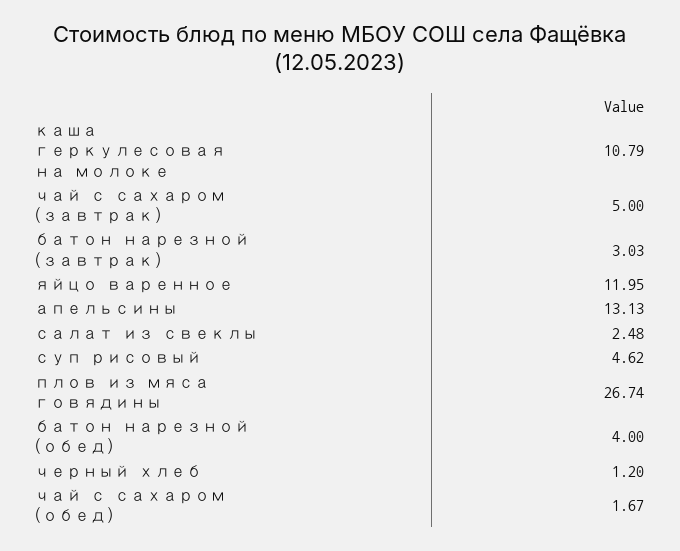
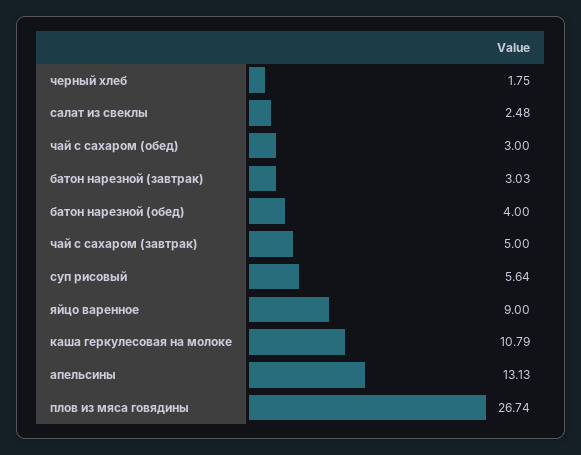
  {
    "каша геркулесовая на молоке": 10.79,
    "чай с сахаром (завтрак)": 5,
    "батон нарезной (завтрак)": 3.03,
-   "яйцо варенное": 11.95,
+   "яйцо варенное": 9,
    "апельсины": 13.13,
    "салат из свеклы": 2.48,
-   "суп рисовый": 4.62,
+   "суп рисовый": 5.64,
    "плов из мяса говядины": 26.74,
    "батон нарезной (обед)": 4,
-   "черный хлеб": 1.2,
+   "черный хлеб": 1.75,
-   "чай с сахаром (обед)": 1.67
+   "чай с сахаром (обед)": 3
  }

